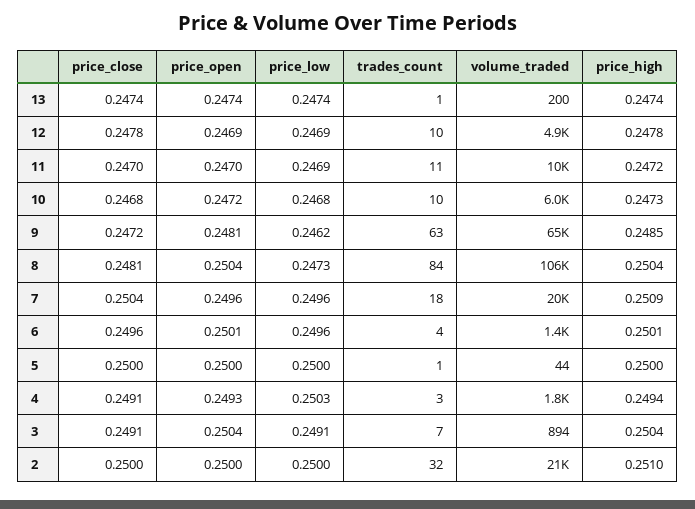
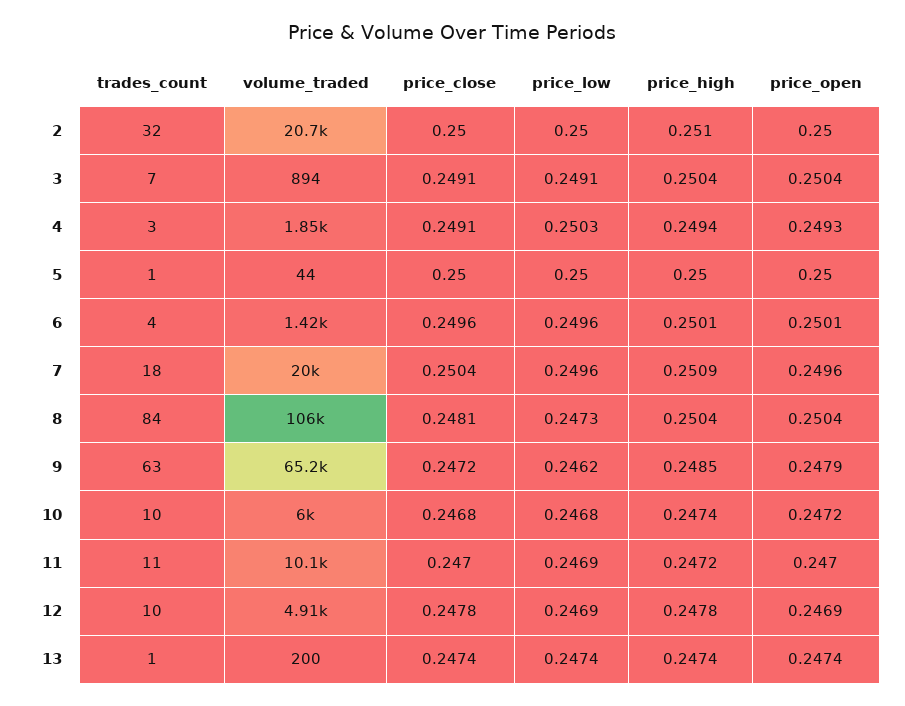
  {
    "price_close": {
      "13": 0.2474,
      "12": 0.2478,
      "11": 0.247,
      "10": 0.2468,
      "9": 0.2472,
      "8": 0.2481,
      "7": 0.2504,
      "6": 0.2496,
      "5": 0.25,
      "4": 0.2491,
      "3": 0.2491,
      "2": 0.25
    },
    "price_open": {
      "13": 0.2474,
      "12": 0.2469,
      "11": 0.247,
      "10": 0.2472,
-     "9": 0.2481,
+     "9": 0.2479,
      "8": 0.2504,
      "7": 0.2496,
      "6": 0.2501,
      "5": 0.25,
      "4": 0.2493,
      "3": 0.2504,
      "2": 0.25
    },
    "price_low": {
      "13": 0.2474,
      "12": 0.2469,
      "11": 0.2469,
      "10": 0.2468,
      "9": 0.2462,
      "8": 0.2473,
      "7": 0.2496,
      "6": 0.2496,
      "5": 0.25,
      "4": 0.2503,
      "3": 0.2491,
      "2": 0.25
    },
    "trades_count": {
      "13": 1,
      "12": 10,
      "11": 11,
      "10": 10,
      "9": 63,
      "8": 84,
      "7": 18,
      "6": 4,
      "5": 1,
      "4": 3,
      "3": 7,
      "2": 32
    },
    "volume_traded": {
      "13": 200,
      "12": 4910,
      "11": 10100,
      "10": 6000,
      "9": 65200,
      "8": 106000,
      "7": 20000,
      "6": 1420,
      "5": 44,
      "4": 1850,
      "3": 894,
      "2": 20700
    },
    "price_high": {
      "13": 0.2474,
      "12": 0.2478,
      "11": 0.2472,
-     "10": 0.2473,
+     "10": 0.2474,
      "9": 0.2485,
      "8": 0.2504,
      "7": 0.2509,
      "6": 0.2501,
      "5": 0.25,
      "4": 0.2494,
      "3": 0.2504,
      "2": 0.251
    }
  }

